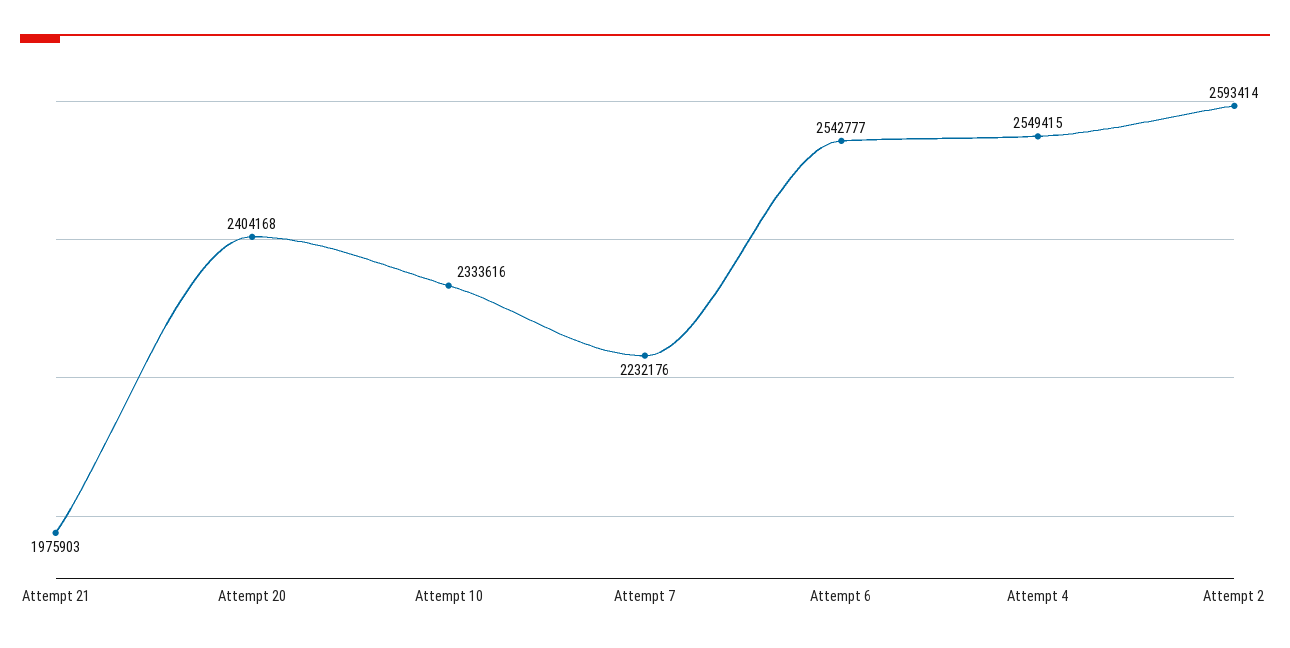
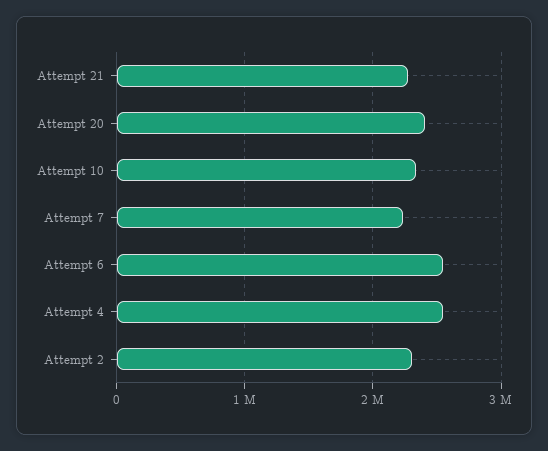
  {
-   "Attempt 21": 1975903,
+   "Attempt 21": 2300000,
    "Attempt 20": 2404168,
    "Attempt 10": 2333616,
    "Attempt 7": 2232176,
    "Attempt 6": 2542777,
    "Attempt 4": 2549415,
-   "Attempt 2": 2593414
+   "Attempt 2": 2300000
  }

